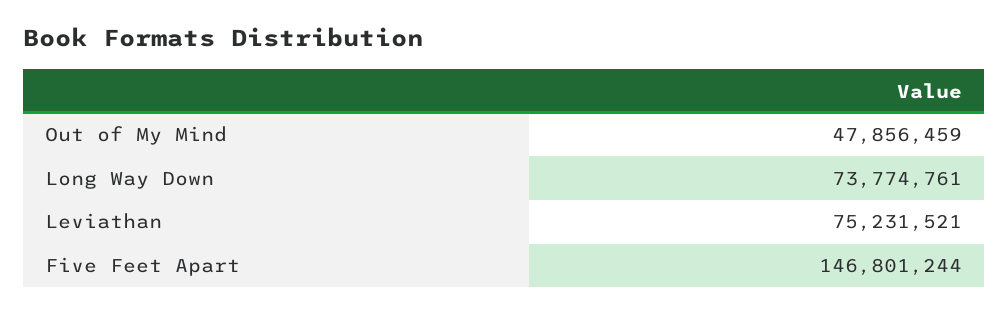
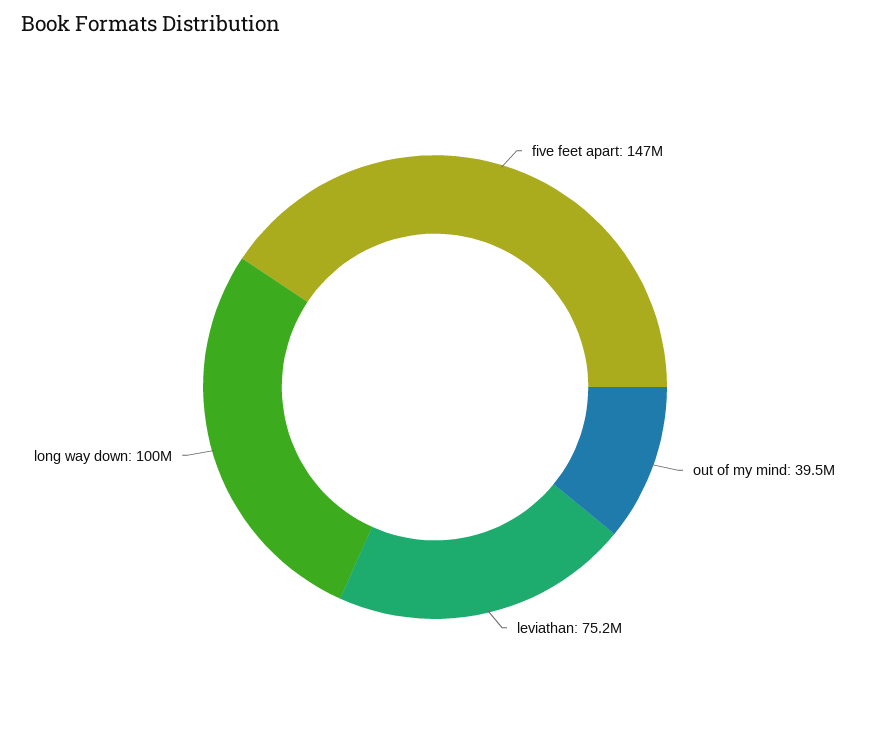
  {
-   "Out of My Mind": 47856459,
+   "Out of My Mind": 39500000,
-   "Long Way Down": 73774761,
+   "Long Way Down": 100000000,
    "Leviathan": 75231521,
    "Five Feet Apart": 146801244
  }

